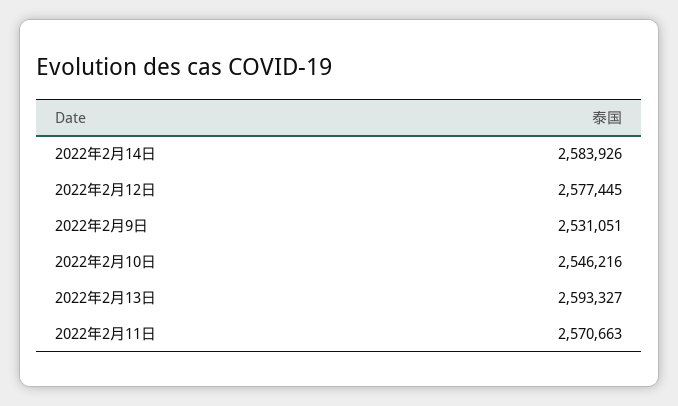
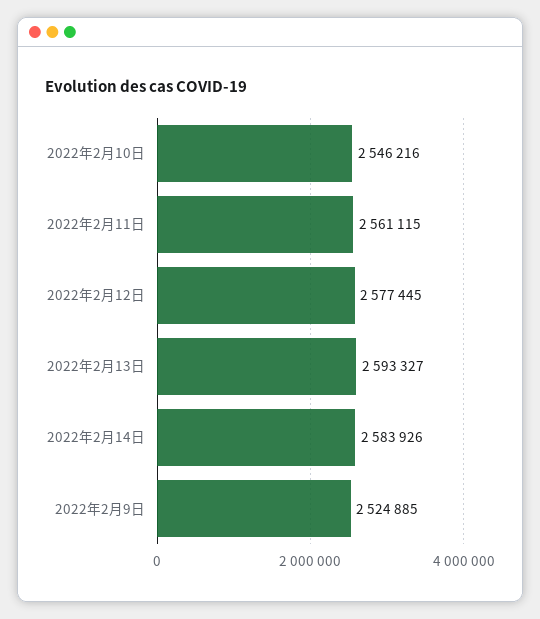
  {
    "2022年2月14日": 2583926,
    "2022年2月12日": 2577445,
-   "2022年2月9日": 2531051,
+   "2022年2月9日": 2524885,
    "2022年2月10日": 2546216,
    "2022年2月13日": 2593327,
-   "2022年2月11日": 2570663
+   "2022年2月11日": 2561115
  }

